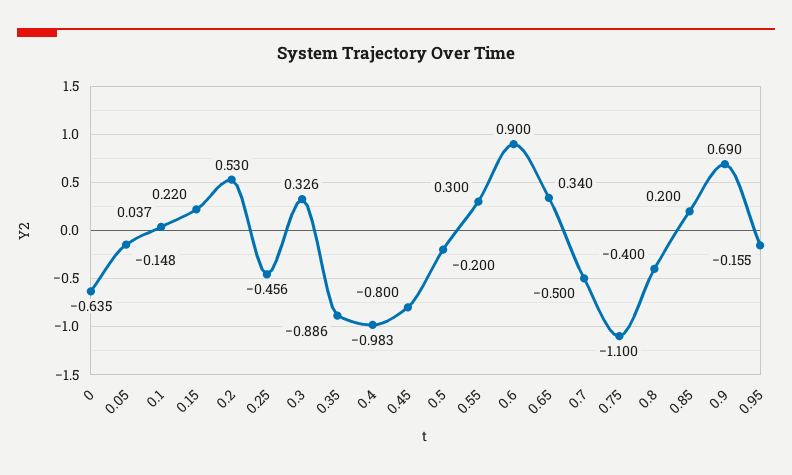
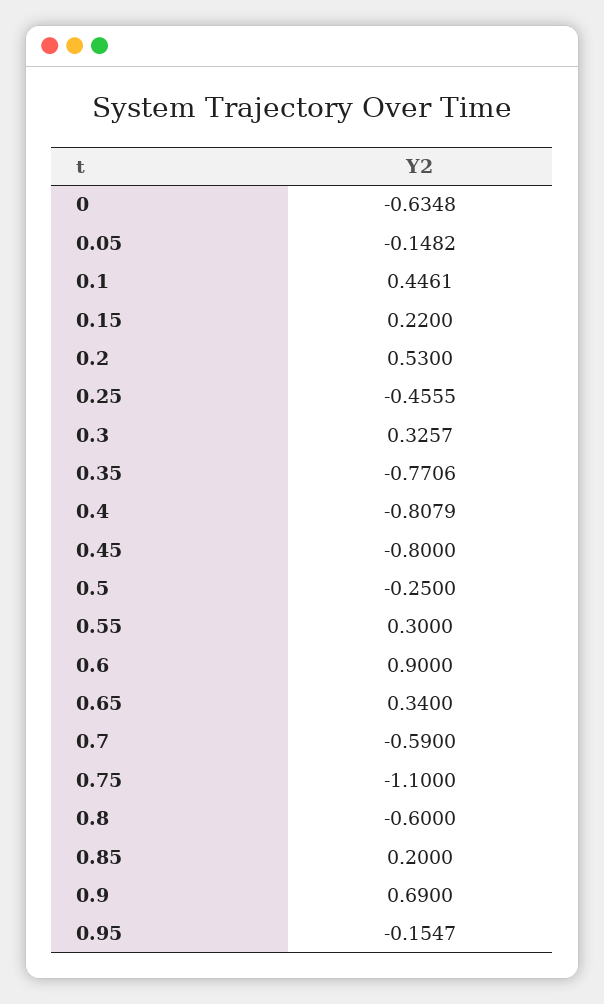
  {
    "0": -0.6348,
    "0.05": -0.1482,
-   "0.1": 0.037,
+   "0.1": 0.4461,
    "0.15": 0.22,
    "0.2": 0.53,
    "0.25": -0.4555,
    "0.3": 0.3257,
-   "0.35": -0.886,
+   "0.35": -0.7706,
-   "0.4": -0.983,
+   "0.4": -0.8079,
    "0.45": -0.8,
-   "0.5": -0.2,
+   "0.5": -0.25,
    "0.55": 0.3,
    "0.6": 0.9,
    "0.65": 0.34,
-   "0.7": -0.5,
+   "0.7": -0.59,
    "0.75": -1.1,
-   "0.8": -0.4,
+   "0.8": -0.6,
    "0.85": 0.2,
    "0.9": 0.69,
    "0.95": -0.1547
  }

